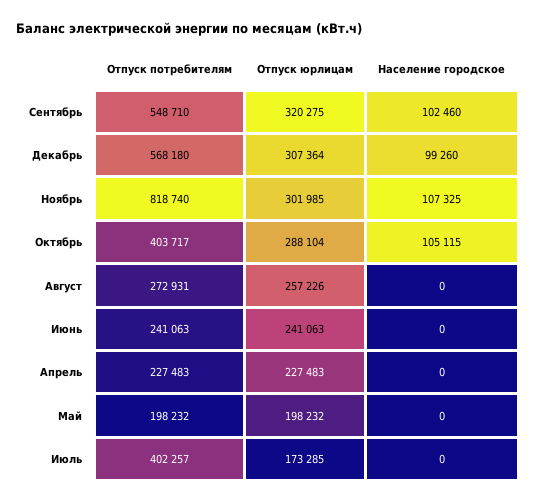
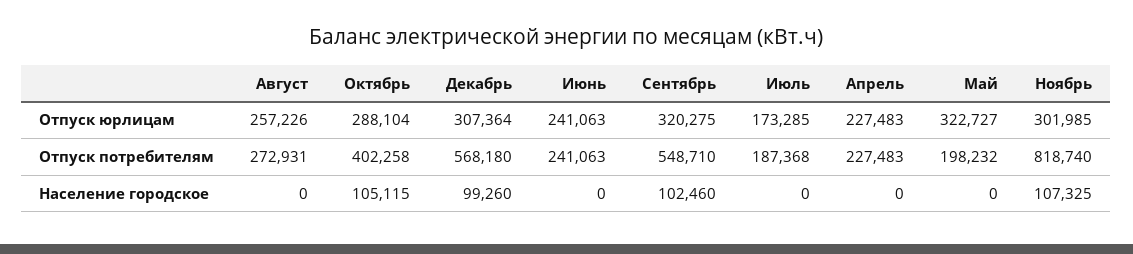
  {
    "Отпуск потребителям": {
      "Сентябрь": 548710,
      "Декабрь": 568180,
      "Ноябрь": 818740,
-     "Октябрь": 403717,
+     "Октябрь": 402258,
      "Август": 272931,
      "Июнь": 241063,
      "Апрель": 227483,
      "Май": 198232,
-     "Июль": 402257
+     "Июль": 187368
    },
    "Отпуск юрлицам": {
      "Сентябрь": 320275,
      "Декабрь": 307364,
      "Ноябрь": 301985,
      "Октябрь": 288104,
      "Август": 257226,
      "Июнь": 241063,
      "Апрель": 227483,
-     "Май": 198232,
+     "Май": 322727,
      "Июль": 173285
    },
    "Население городское": {
      "Сентябрь": 102460,
      "Декабрь": 99260,
      "Ноябрь": 107325,
      "Октябрь": 105115,
      "Август": 0,
      "Июнь": 0,
      "Апрель": 0,
      "Май": 0,
      "Июль": 0
    }
  }

